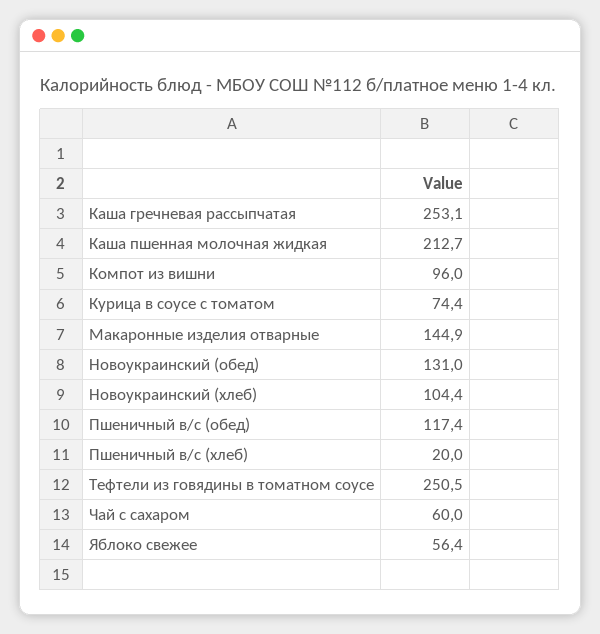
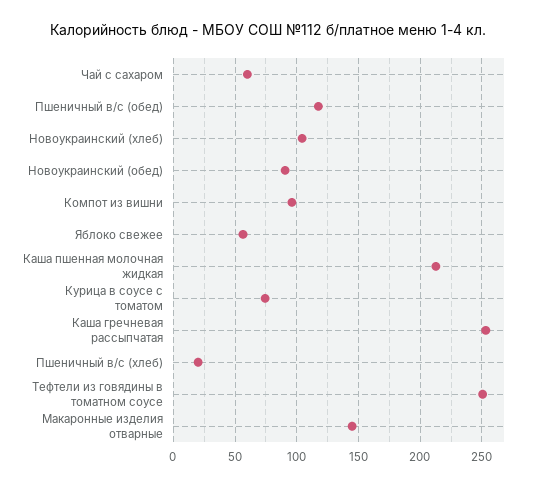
  {
    "Каша гречневая рассыпчатая": 253.1,
    "Каша пшенная молочная жидкая": 212.7,
    "Компот из вишни": 96,
    "Курица в соусе с томатом": 74.4,
    "Макаронные изделия отварные": 144.9,
-   "Новоукраинский (обед)": 131,
+   "Новоукраинский (обед)": 90,
    "Новоукраинский (хлеб)": 104.4,
    "Пшеничный в/с (обед)": 117.4,
    "Пшеничный в/с (хлеб)": 20,
    "Тефтели из говядины в томатном соусе": 250.5,
    "Чай с сахаром": 60,
    "Яблоко свежее": 56.4
  }

